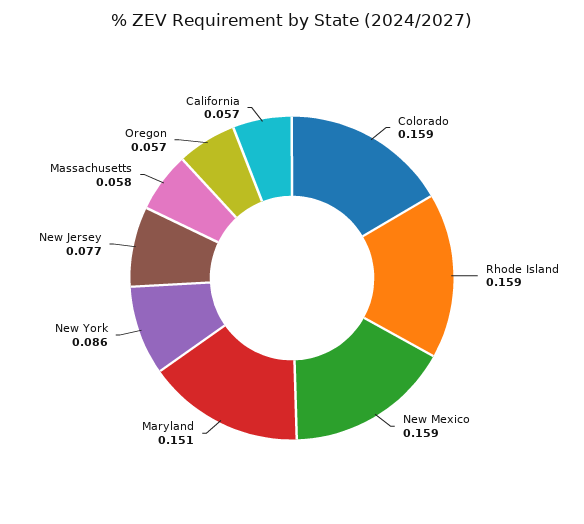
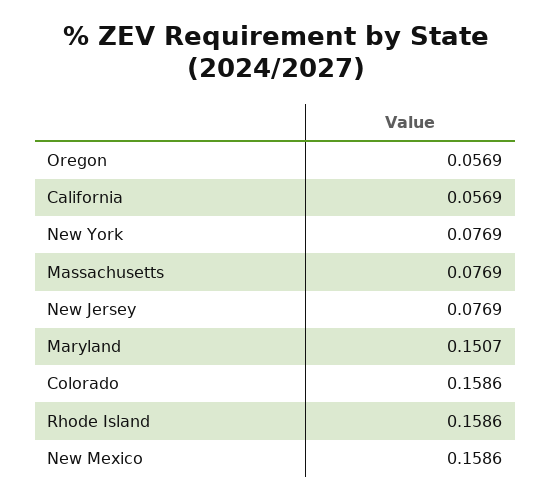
  {
    "Colorado": 0.1586,
    "Rhode Island": 0.1586,
    "New Mexico": 0.1586,
    "Maryland": 0.1507,
-   "New York": 0.086,
+   "New York": 0.0769,
    "New Jersey": 0.0769,
-   "Massachusetts": 0.058,
+   "Massachusetts": 0.0769,
    "Oregon": 0.0569,
    "California": 0.0569
  }

